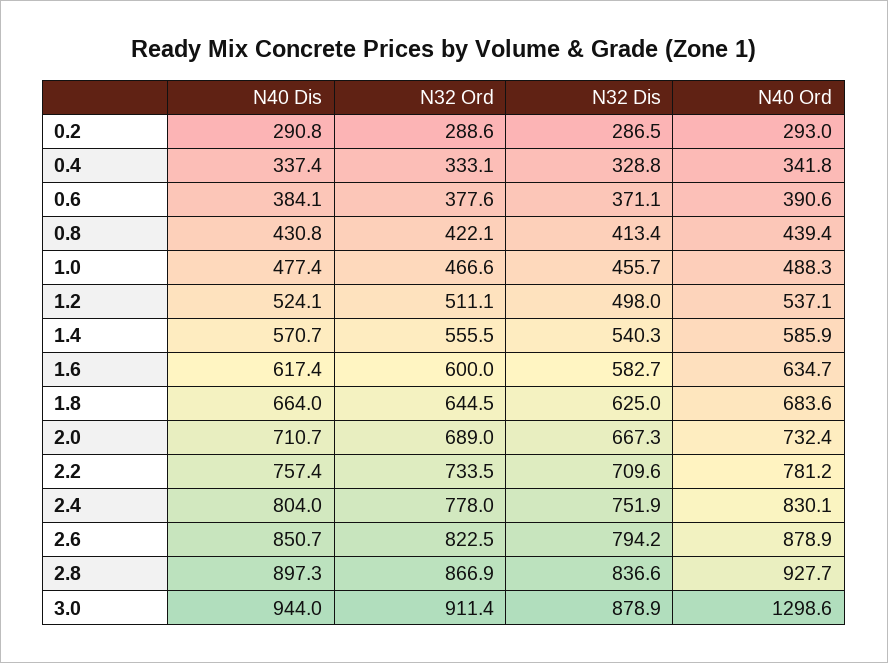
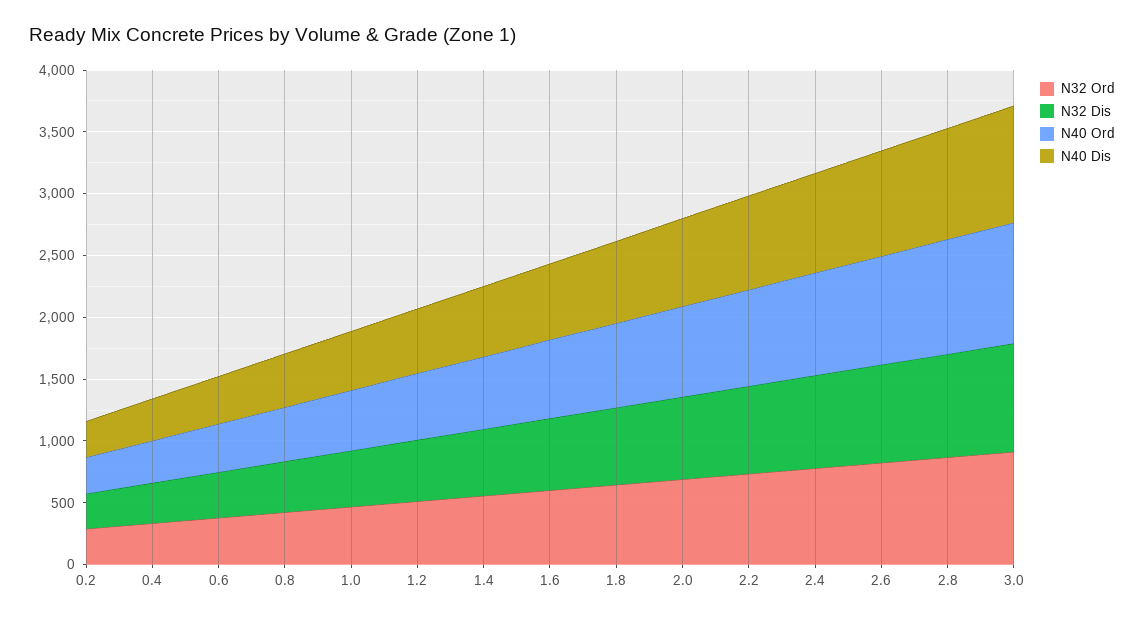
  {
    "N40 Dis": {
      "0.2": 290.8,
      "0.4": 337.4,
      "0.6": 384.1,
      "0.8": 430.8,
      "1.0": 477.4,
      "1.2": 524.1,
      "1.4": 570.7,
      "1.6": 617.4,
      "1.8": 664,
      "2.0": 710.7,
      "2.2": 757.4,
      "2.4": 804,
      "2.6": 850.7,
      "2.8": 897.3,
      "3.0": 944
    },
    "N32 Ord": {
      "0.2": 288.6,
      "0.4": 333.1,
      "0.6": 377.6,
      "0.8": 422.1,
      "1.0": 466.6,
      "1.2": 511.1,
      "1.4": 555.5,
      "1.6": 600,
      "1.8": 644.5,
      "2.0": 689,
      "2.2": 733.5,
      "2.4": 778,
      "2.6": 822.5,
      "2.8": 866.9,
      "3.0": 911.4
    },
    "N32 Dis": {
      "0.2": 286.5,
      "0.4": 328.8,
      "0.6": 371.1,
      "0.8": 413.4,
      "1.0": 455.7,
      "1.2": 498,
      "1.4": 540.3,
      "1.6": 582.7,
      "1.8": 625,
      "2.0": 667.3,
      "2.2": 709.6,
      "2.4": 751.9,
      "2.6": 794.2,
      "2.8": 836.6,
      "3.0": 878.9
    },
    "N40 Ord": {
      "0.2": 293,
      "0.4": 341.8,
      "0.6": 390.6,
      "0.8": 439.4,
      "1.0": 488.3,
      "1.2": 537.1,
      "1.4": 585.9,
      "1.6": 634.7,
      "1.8": 683.6,
      "2.0": 732.4,
      "2.2": 781.2,
      "2.4": 830.1,
      "2.6": 878.9,
      "2.8": 927.7,
-     "3.0": 1298.6
+     "3.0": 1000
    }
  }

